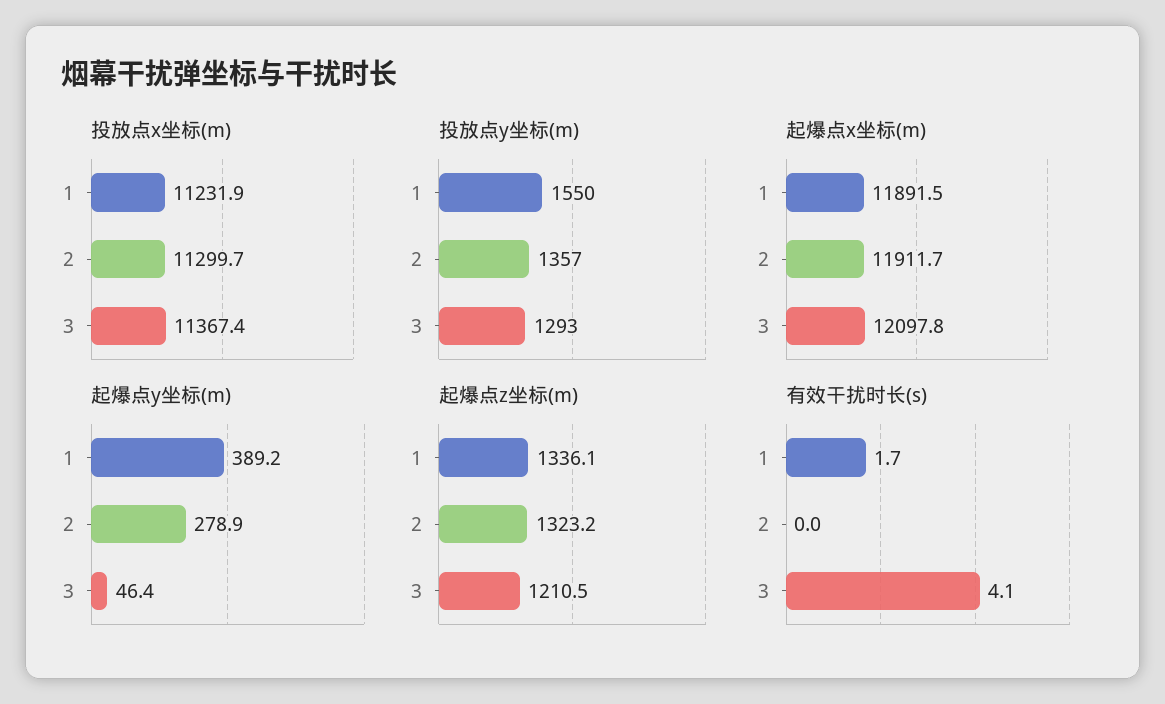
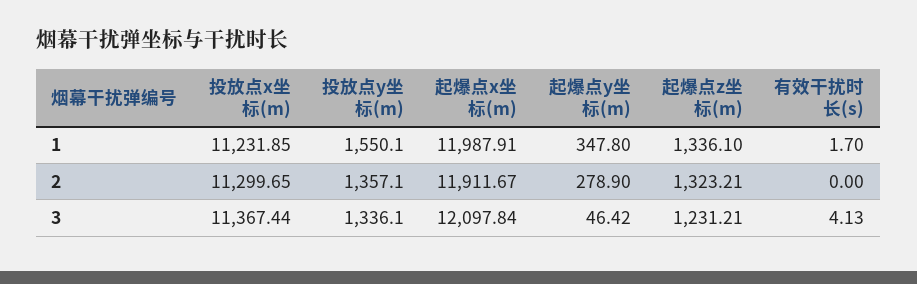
  {
    "投放点x坐标(m)": {
      "1": 11231.85,
      "2": 11299.65,
      "3": 11367.44
    },
    "投放点y坐标(m)": {
      "1": 1550.1,
      "2": 1357.1,
-     "3": 1293
+     "3": 1336.1
    },
    "起爆点x坐标(m)": {
-     "1": 11891.5,
+     "1": 11987.91,
      "2": 11911.67,
      "3": 12097.84
    },
    "起爆点y坐标(m)": {
-     "1": 389.2,
+     "1": 347.8,
      "2": 278.9,
      "3": 46.42
    },
    "起爆点z坐标(m)": {
      "1": 1336.1,
      "2": 1323.21,
-     "3": 1210.5
+     "3": 1231.21
    },
    "有效干扰时长(s)": {
      "1": 1.7,
      "2": 0,
      "3": 4.13
    }
  }

